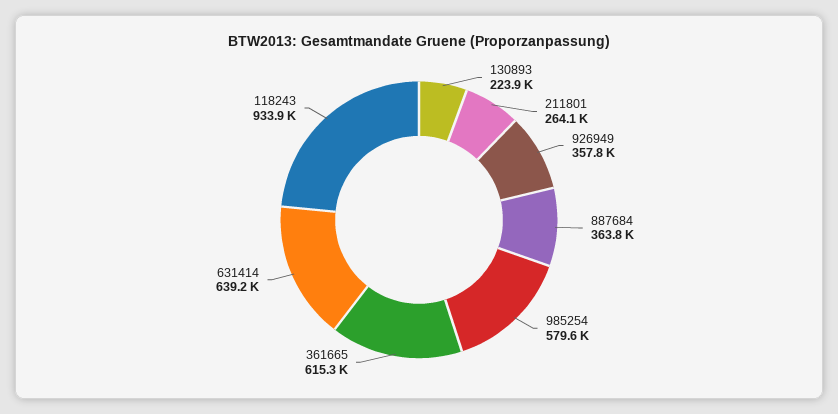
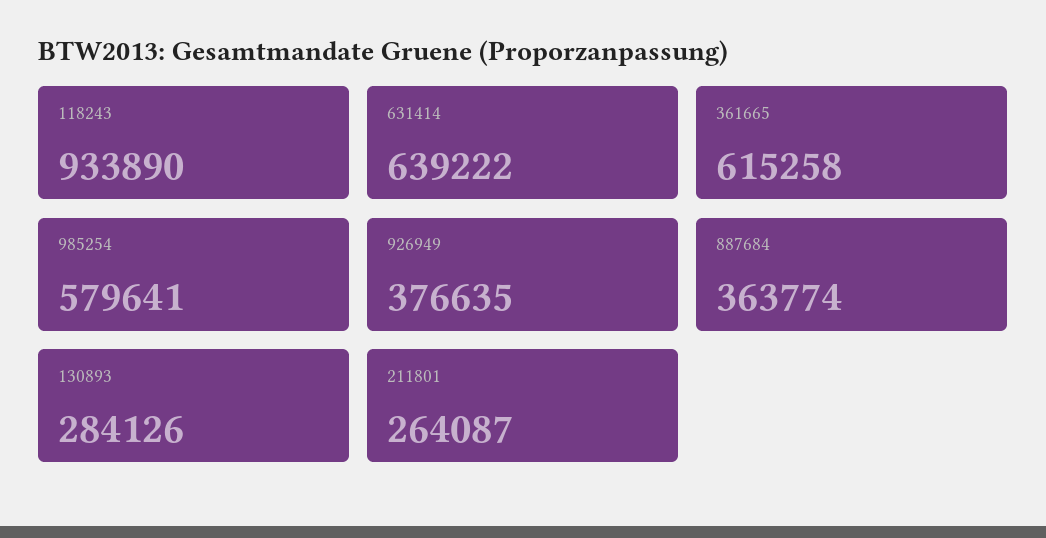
  {
-   "130893": 223900,
+   "130893": 284126,
    "211801": 264087,
-   "926949": 357800,
+   "926949": 376635,
    "887684": 363774,
    "985254": 579641,
    "361665": 615258,
    "631414": 639222,
    "118243": 933890
  }

